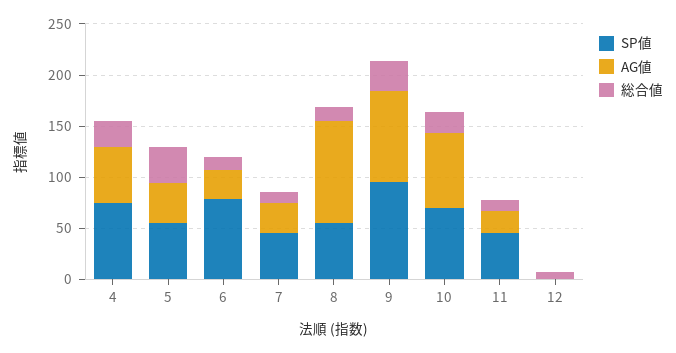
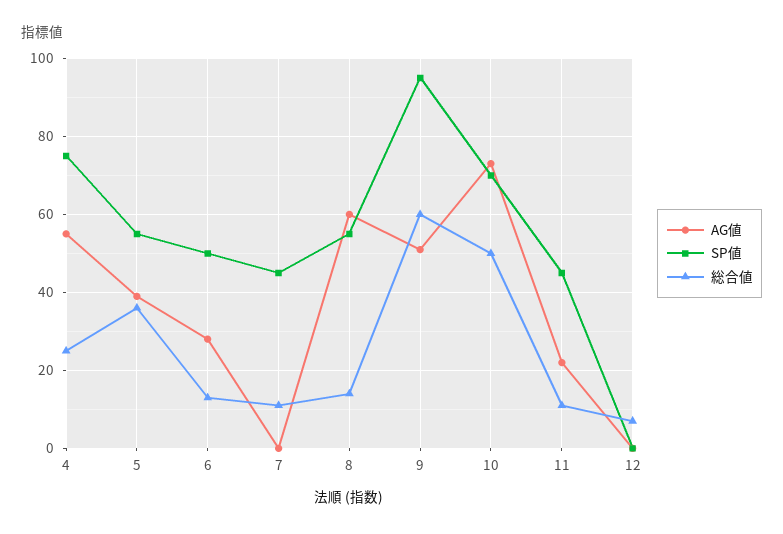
  {
    "SP値": {
      "4": 75,
      "5": 55,
-     "6": 80,
+     "6": 50,
      "7": 45,
      "8": 55,
      "9": 95,
      "10": 70,
      "11": 45,
      "12": 0
    },
    "AG値": {
      "4": 55,
      "5": 40,
      "6": 30,
-     "7": 30,
+     "7": 0,
-     "8": 100,
+     "8": 60,
-     "9": 90,
+     "9": 50,
      "10": 75,
      "11": 20,
      "12": 0
    },
    "総合値": {
      "4": 25,
      "5": 35,
      "6": 15,
      "7": 10,
      "8": 15,
-     "9": 30,
+     "9": 60,
-     "10": 20,
+     "10": 50,
      "11": 10,
      "12": 5
    }
  }

